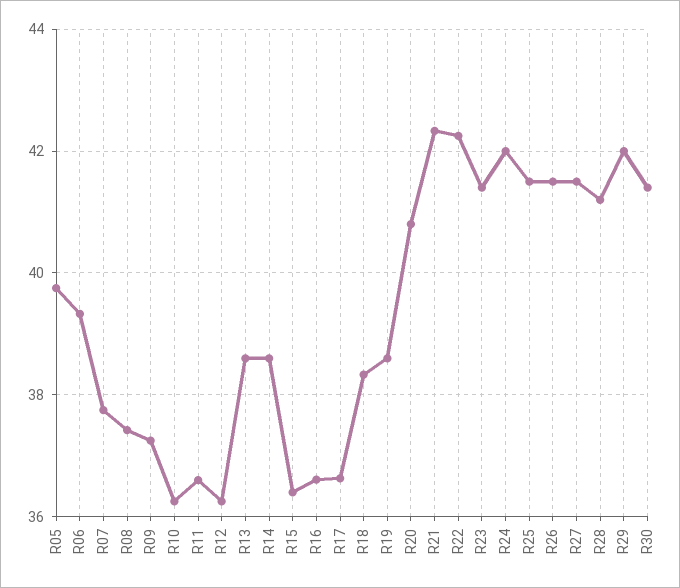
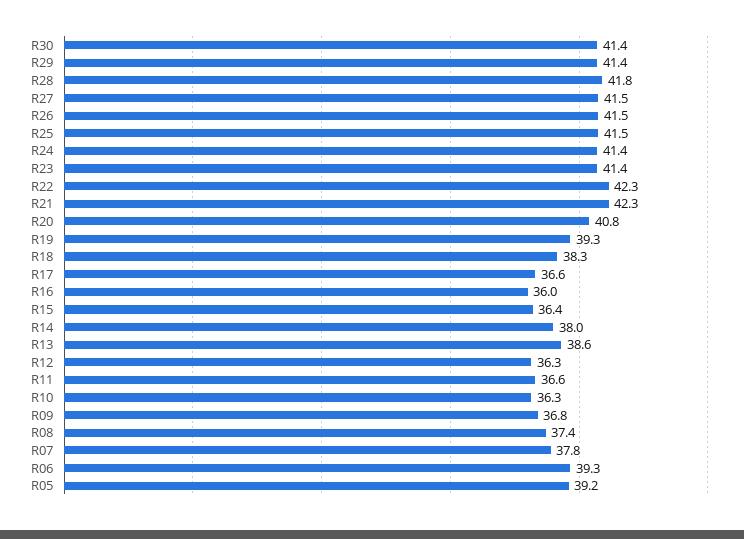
  {
-   "R05": 39.8,
+   "R05": 39.2,
    "R06": 39.3,
    "R07": 37.8,
    "R08": 37.4,
-   "R09": 37.2,
+   "R09": 36.8,
    "R10": 36.3,
    "R11": 36.6,
    "R12": 36.3,
    "R13": 38.6,
-   "R14": 38.6,
+   "R14": 38,
    "R15": 36.4,
-   "R16": 36.6,
+   "R16": 36,
    "R17": 36.6,
    "R18": 38.3,
-   "R19": 38.6,
+   "R19": 39.3,
    "R20": 40.8,
    "R21": 42.3,
    "R22": 42.3,
    "R23": 41.4,
-   "R24": 42,
+   "R24": 41.4,
    "R25": 41.5,
    "R26": 41.5,
    "R27": 41.5,
-   "R28": 41.2,
+   "R28": 41.8,
-   "R29": 42,
+   "R29": 41.4,
    "R30": 41.4
  }

